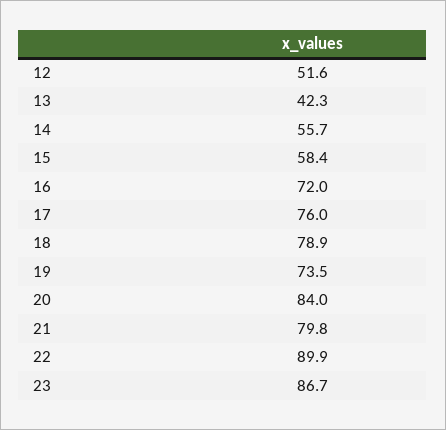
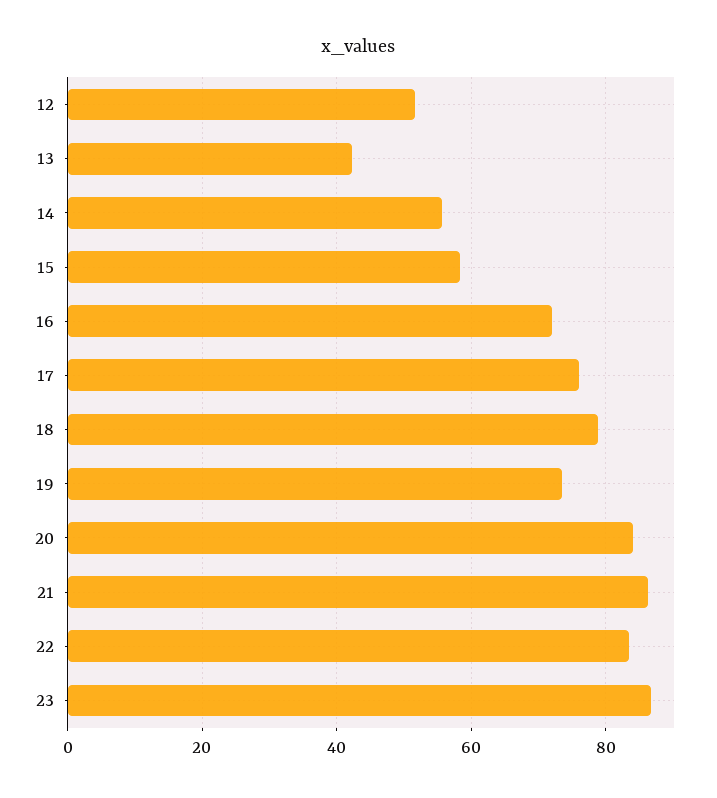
  {
    "12": 51.6,
    "13": 42.3,
    "14": 55.7,
    "15": 58.4,
    "16": 72,
    "17": 76,
    "18": 78.9,
    "19": 73.5,
    "20": 84,
-   "21": 79.8,
+   "21": 86,
-   "22": 89.9,
+   "22": 84,
    "23": 86.7
  }

